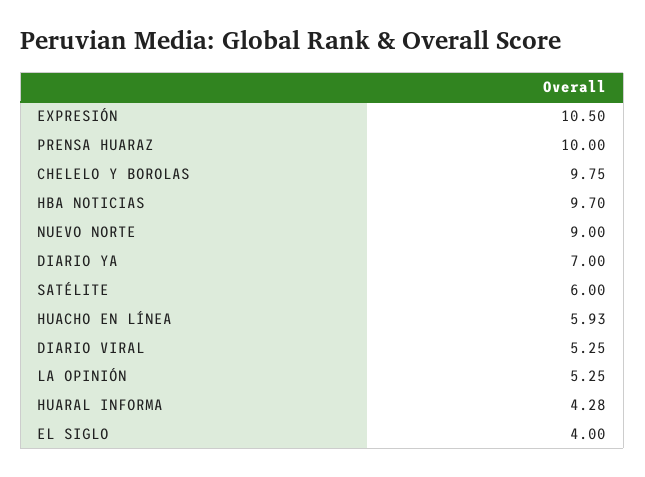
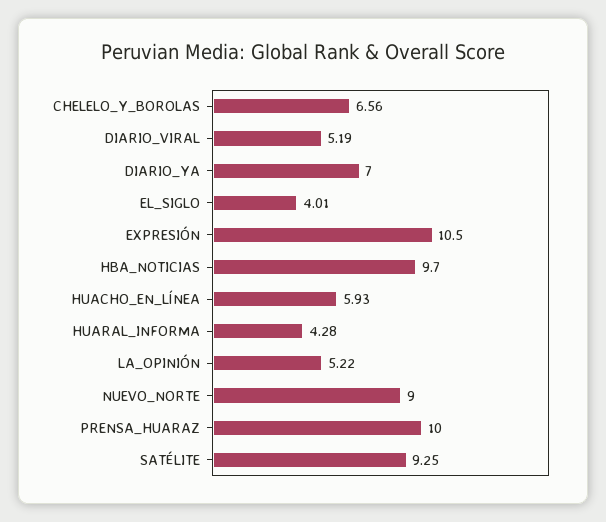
  {
    "EXPRESIÓN": 10.5,
    "PRENSA HUARAZ": 10,
-   "CHELELO Y BOROLAS": 9.75,
+   "CHELELO Y BOROLAS": 6.56,
    "HBA NOTICIAS": 9.7,
    "NUEVO NORTE": 9,
    "DIARIO YA": 7,
-   "SATÉLITE": 6,
+   "SATÉLITE": 9.25,
    "HUACHO EN LÍNEA": 5.93,
-   "DIARIO VIRAL": 5.25,
+   "DIARIO VIRAL": 5.19,
-   "LA OPINIÓN": 5.25,
+   "LA OPINIÓN": 5.22,
    "HUARAL INFORMA": 4.28,
-   "EL SIGLO": 4
+   "EL SIGLO": 4.01
  }

